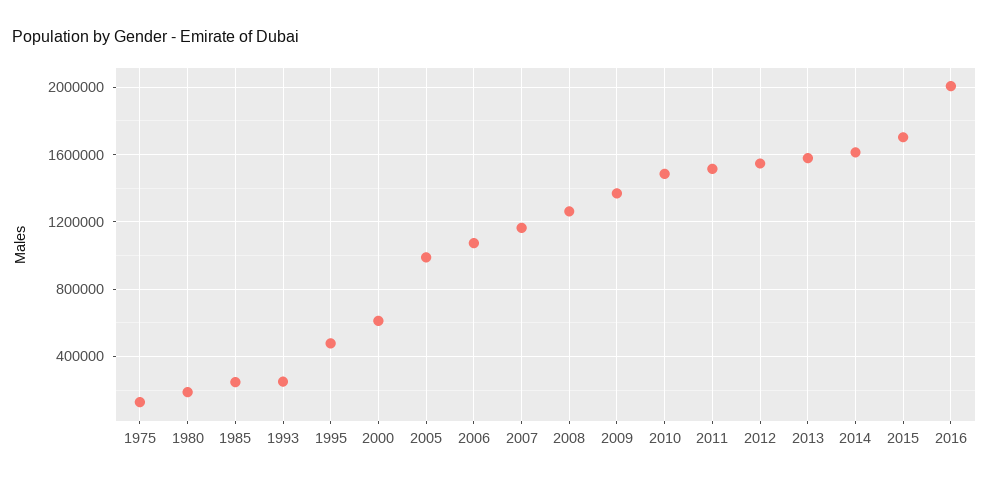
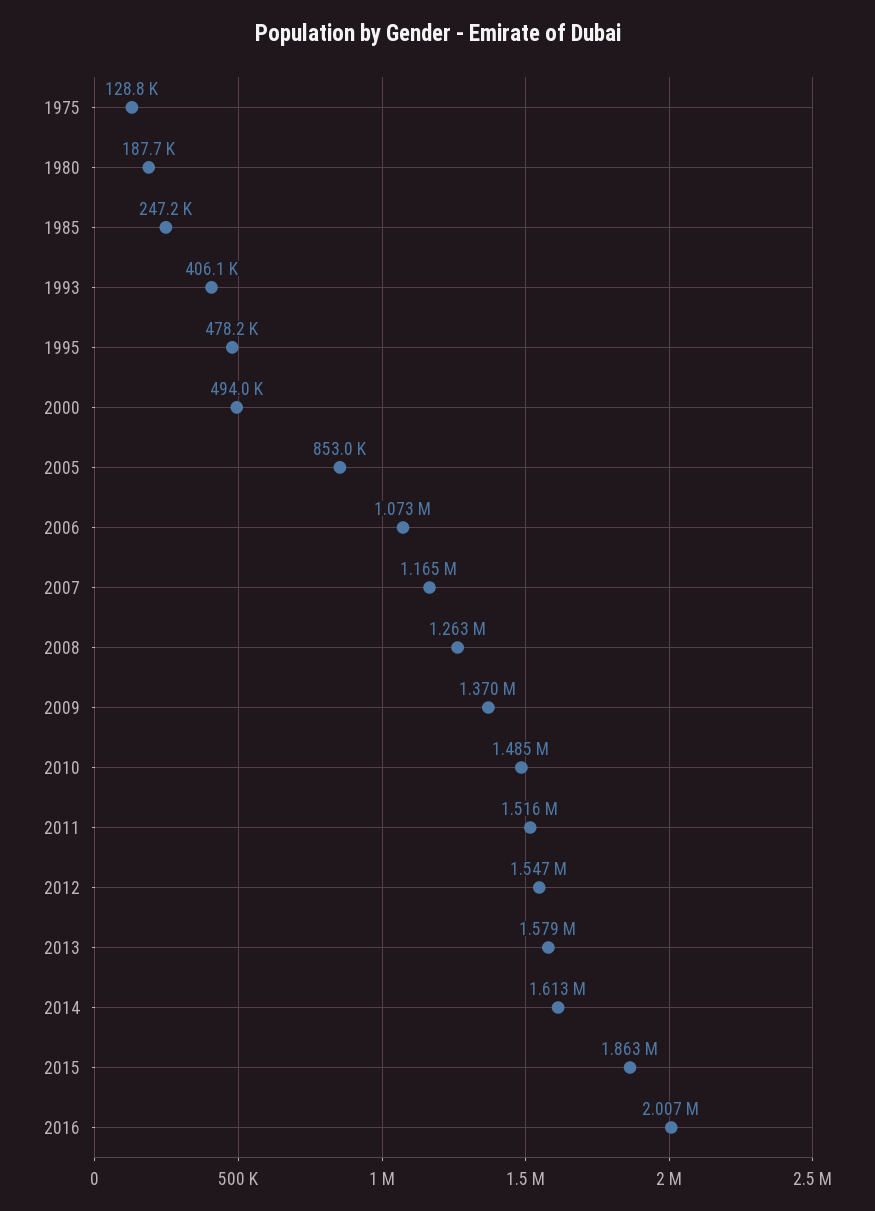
  {
    "1975": 128800,
    "1980": 187700,
    "1985": 247200,
-   "1993": 250000,
+   "1993": 406100,
    "1995": 478200,
-   "2000": 600000,
+   "2000": 494000,
-   "2005": 1000000,
+   "2005": 853000,
    "2006": 1073000,
    "2007": 1165000,
    "2008": 1263000,
    "2009": 1370000,
    "2010": 1485000,
    "2011": 1516000,
    "2012": 1547000,
    "2013": 1579000,
    "2014": 1613000,
-   "2015": 1700000,
+   "2015": 1863000,
    "2016": 2007000
  }

